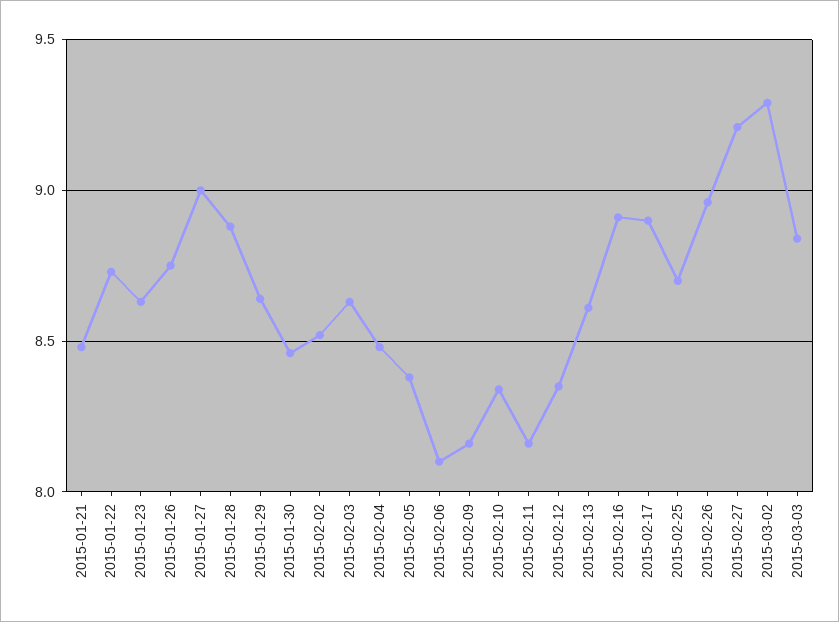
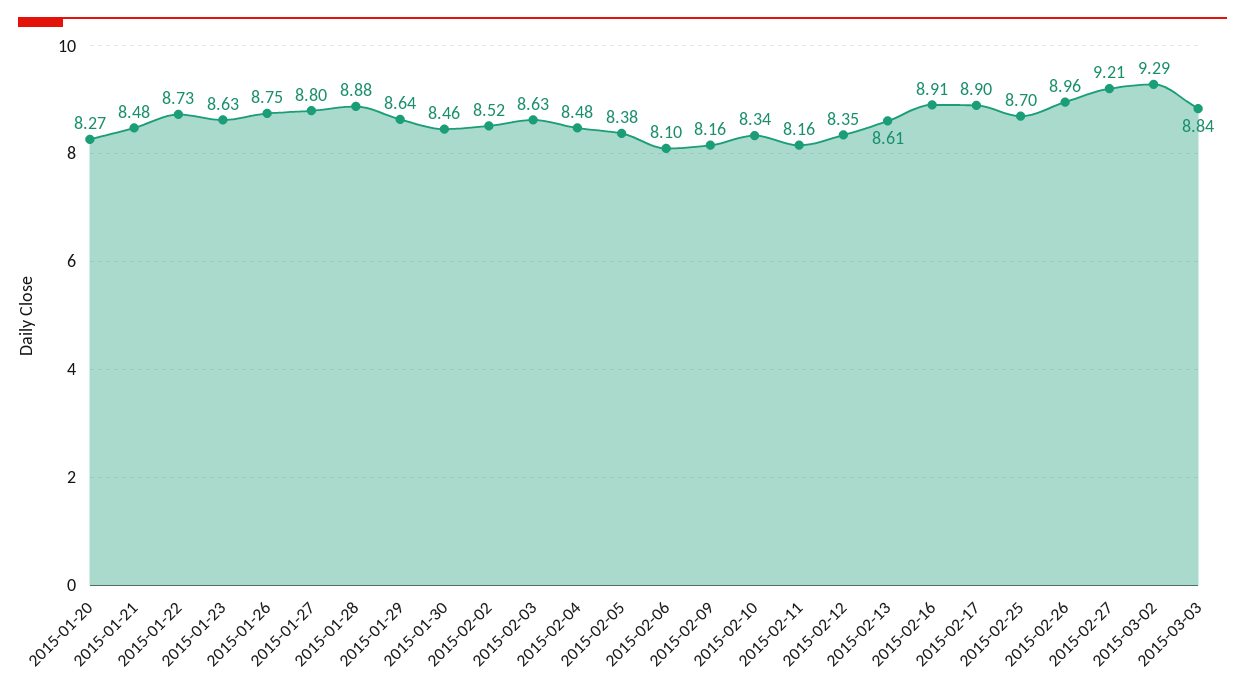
  {
    "2015-01-21": 8.48,
    "2015-01-22": 8.73,
    "2015-01-23": 8.63,
    "2015-01-26": 8.75,
-   "2015-01-27": 9,
+   "2015-01-27": 8.8,
    "2015-01-28": 8.88,
    "2015-01-29": 8.64,
    "2015-01-30": 8.46,
    "2015-02-02": 8.52,
    "2015-02-03": 8.63,
    "2015-02-04": 8.48,
    "2015-02-05": 8.38,
    "2015-02-06": 8.1,
    "2015-02-09": 8.16,
    "2015-02-10": 8.34,
    "2015-02-11": 8.16,
    "2015-02-12": 8.35,
    "2015-02-13": 8.61,
    "2015-02-16": 8.91,
    "2015-02-17": 8.9,
    "2015-02-25": 8.7,
    "2015-02-26": 8.96,
    "2015-02-27": 9.21,
    "2015-03-02": 9.29,
-   "2015-03-03": 8.84
+   "2015-03-03": 8.84,
+   "2015-01-20": 8.27
  }

